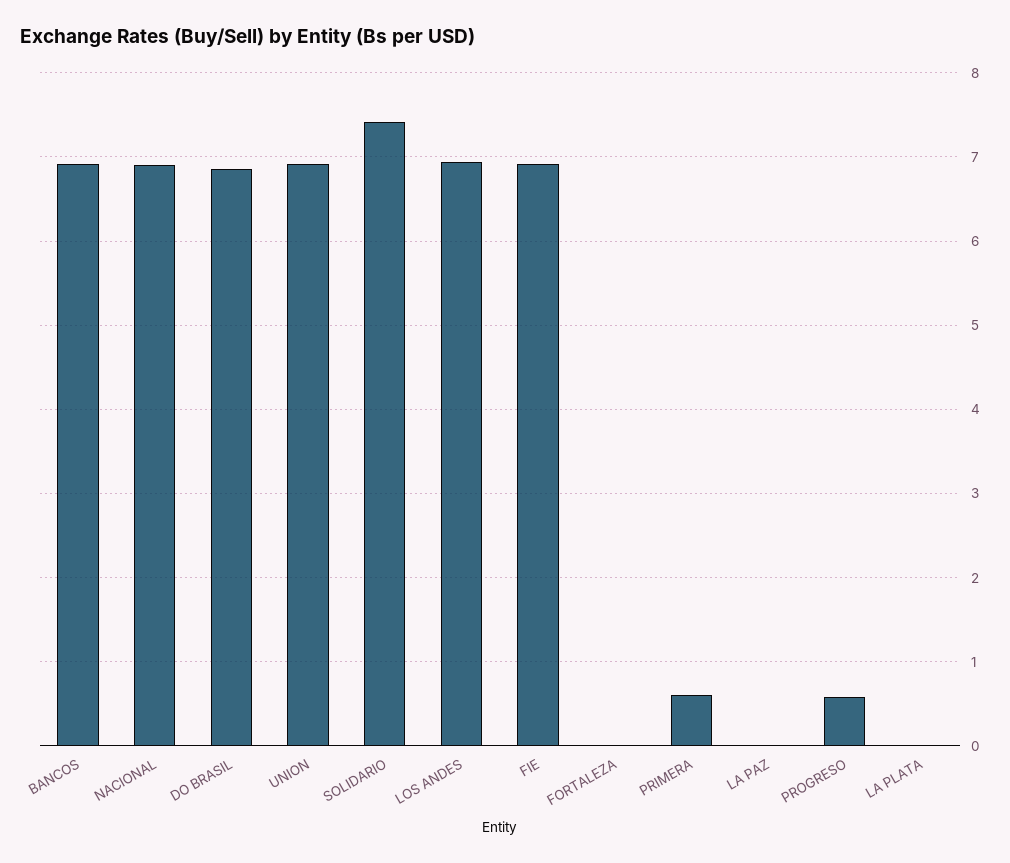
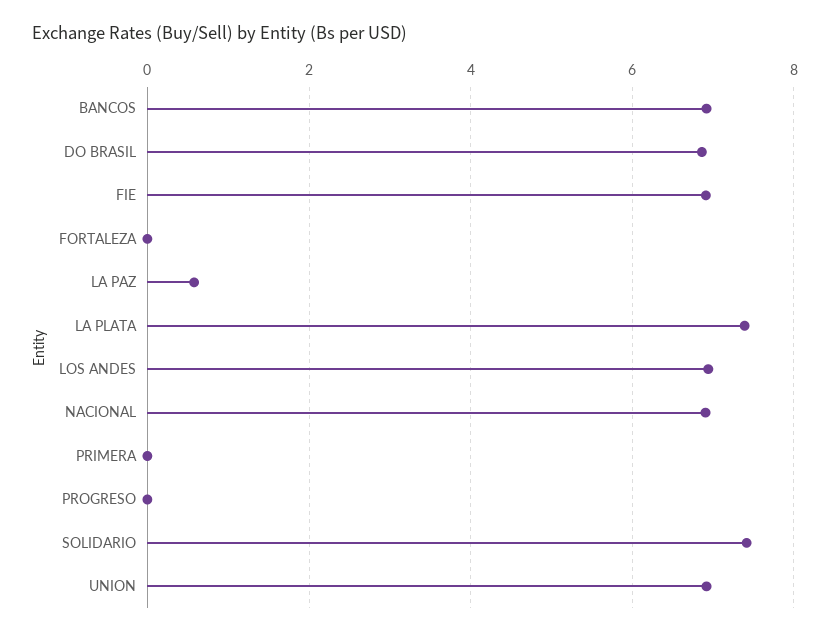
  {
    "BANCOS": 6.9,
    "NACIONAL": 6.9,
    "DO BRASIL": 6.9,
    "UNION": 6.9,
    "SOLIDARIO": 7.4,
    "LOS ANDES": 6.9,
    "FIE": 6.9,
    "FORTALEZA": 0,
-   "PRIMERA": 0.6,
+   "PRIMERA": 0,
-   "LA PAZ": 0,
+   "LA PAZ": 0.6,
-   "PROGRESO": 0.6,
+   "PROGRESO": 0,
-   "LA PLATA": 0
+   "LA PLATA": 7.4
  }

